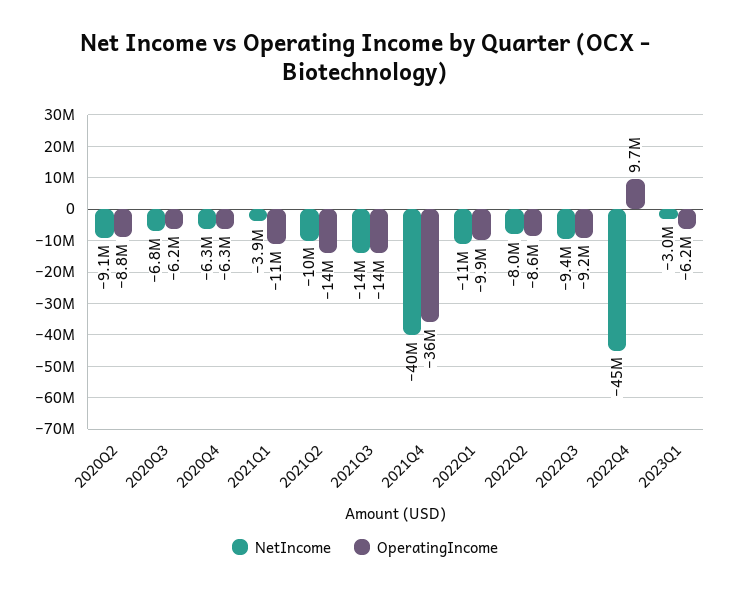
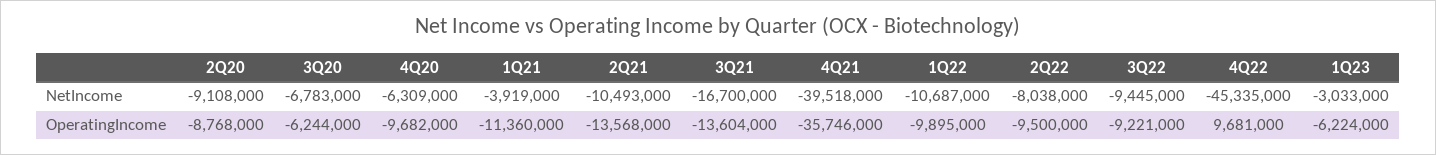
  {
    "NetIncome": {
      "2020Q2": -9108000,
      "2020Q3": -6783000,
      "2020Q4": -6309000,
      "2021Q1": -3919000,
      "2021Q2": -10493000,
-     "2021Q3": -14000000,
+     "2021Q3": -16700000,
      "2021Q4": -39518000,
      "2022Q1": -10687000,
      "2022Q2": -8038000,
      "2022Q3": -9445000,
      "2022Q4": -45335000,
      "2023Q1": -3033000
    },
    "OperatingIncome": {
      "2020Q2": -8768000,
      "2020Q3": -6244000,
-     "2020Q4": -6300000,
+     "2020Q4": -9682000,
      "2021Q1": -11360000,
      "2021Q2": -13568000,
      "2021Q3": -13604000,
      "2021Q4": -35746000,
      "2022Q1": -9895000,
-     "2022Q2": -8600000,
+     "2022Q2": -9500000,
      "2022Q3": -9221000,
      "2022Q4": 9681000,
      "2023Q1": -6224000
    }
  }

